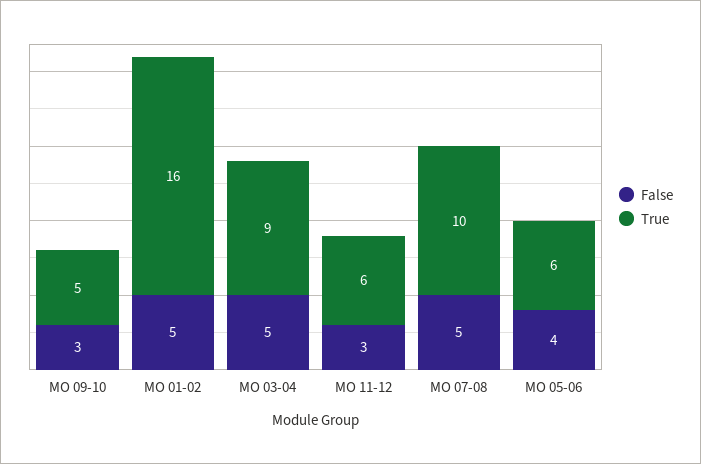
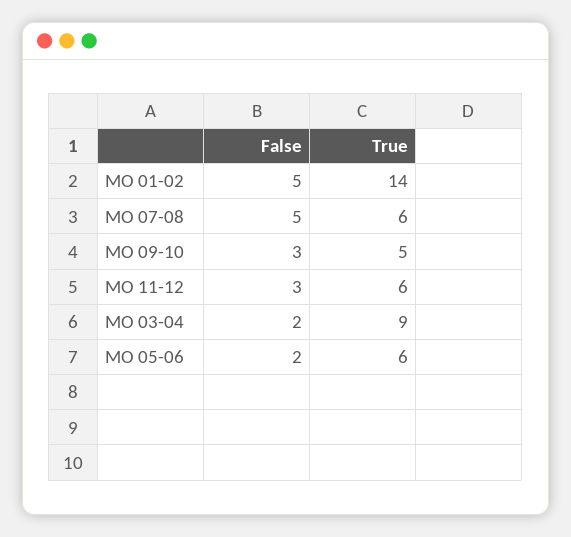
  {
    "False": {
      "MO 09-10": 3,
      "MO 01-02": 5,
-     "MO 03-04": 5,
+     "MO 03-04": 2,
      "MO 11-12": 3,
      "MO 07-08": 5,
-     "MO 05-06": 4
+     "MO 05-06": 2
    },
    "True": {
      "MO 09-10": 5,
-     "MO 01-02": 16,
+     "MO 01-02": 14,
      "MO 03-04": 9,
      "MO 11-12": 6,
-     "MO 07-08": 10,
+     "MO 07-08": 6,
      "MO 05-06": 6
    }
  }

